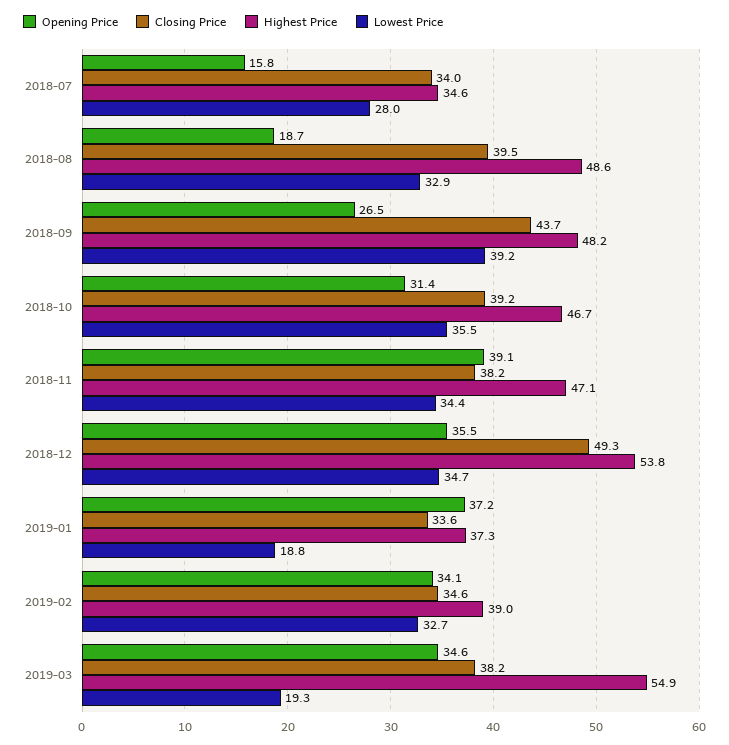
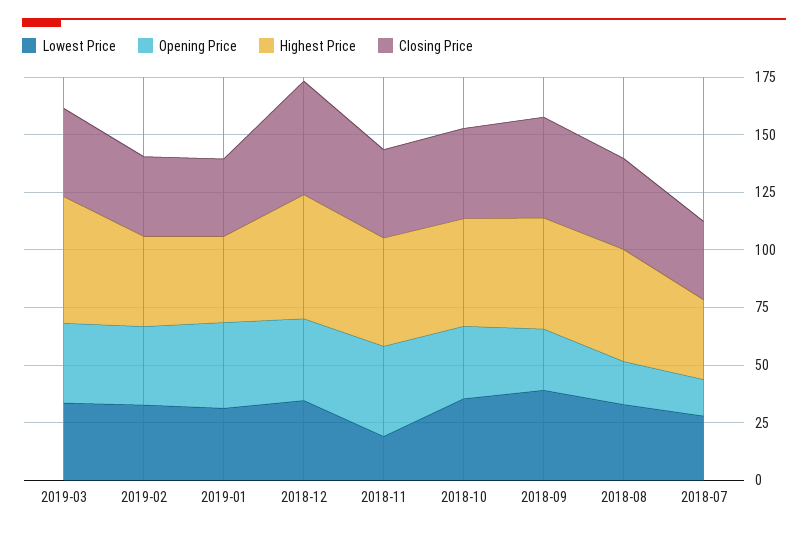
  {
    "Opening Price": {
      "2018-07": 15.8,
      "2018-08": 18.7,
      "2018-09": 26.5,
      "2018-10": 31.4,
      "2018-11": 39.1,
      "2018-12": 35.5,
      "2019-01": 37.2,
      "2019-02": 34.1,
      "2019-03": 34.6
    },
    "Closing Price": {
      "2018-07": 34,
      "2018-08": 39.5,
      "2018-09": 43.7,
      "2018-10": 39.2,
      "2018-11": 38.2,
      "2018-12": 49.3,
      "2019-01": 33.6,
      "2019-02": 34.6,
      "2019-03": 38.2
    },
    "Highest Price": {
      "2018-07": 34.6,
      "2018-08": 48.6,
      "2018-09": 48.2,
      "2018-10": 46.7,
      "2018-11": 47.1,
      "2018-12": 53.8,
      "2019-01": 37.3,
      "2019-02": 39,
      "2019-03": 54.9
    },
    "Lowest Price": {
      "2018-07": 28,
      "2018-08": 32.9,
      "2018-09": 39.2,
      "2018-10": 35.5,
-     "2018-11": 34.4,
+     "2018-11": 20,
      "2018-12": 34.7,
-     "2019-01": 18.8,
+     "2019-01": 30,
      "2019-02": 32.7,
-     "2019-03": 19.3
+     "2019-03": 35
    }
  }

